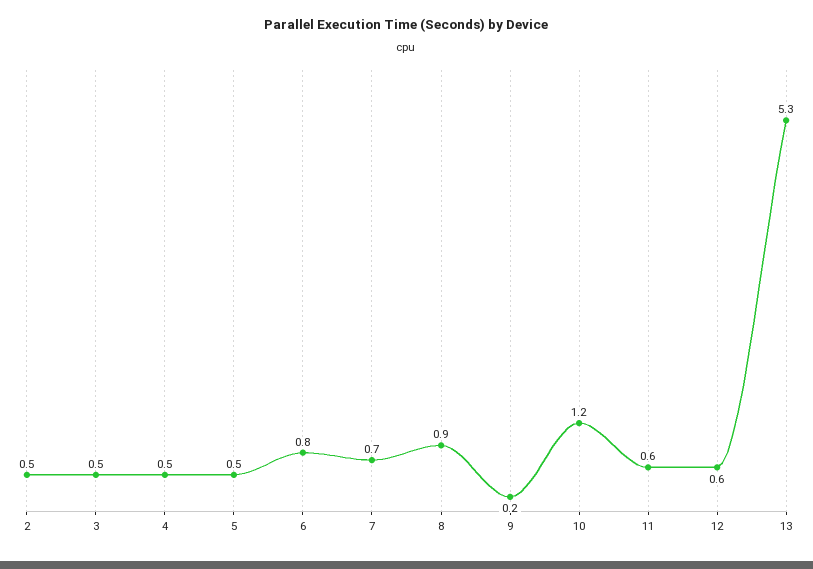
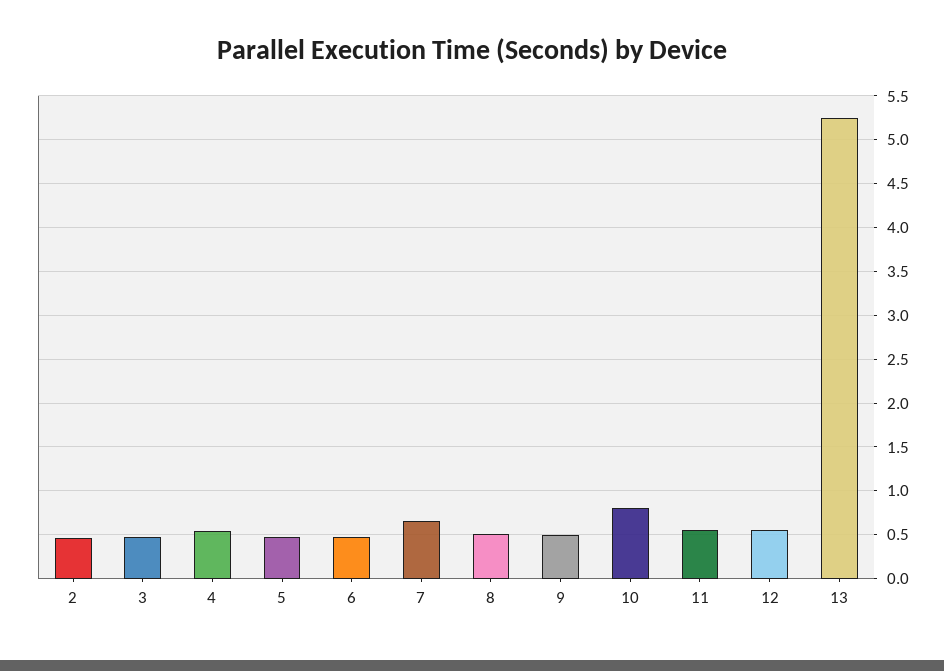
  {
    "2": 0.5,
    "3": 0.5,
    "4": 0.5,
    "5": 0.5,
-   "6": 0.8,
+   "6": 0.5,
    "7": 0.7,
-   "8": 0.9,
+   "8": 0.5,
-   "9": 0.2,
+   "9": 0.5,
-   "10": 1.2,
+   "10": 0.8,
    "11": 0.6,
    "12": 0.6,
    "13": 5.3
  }

